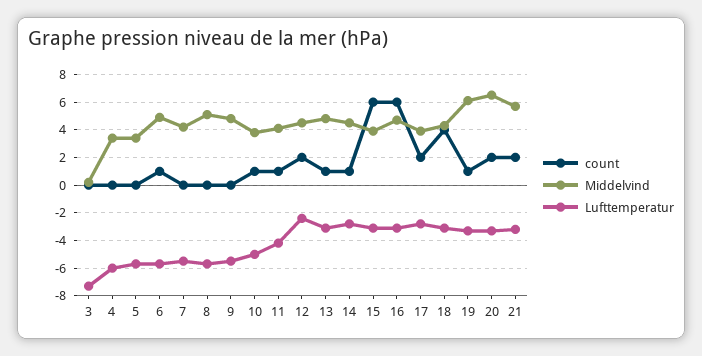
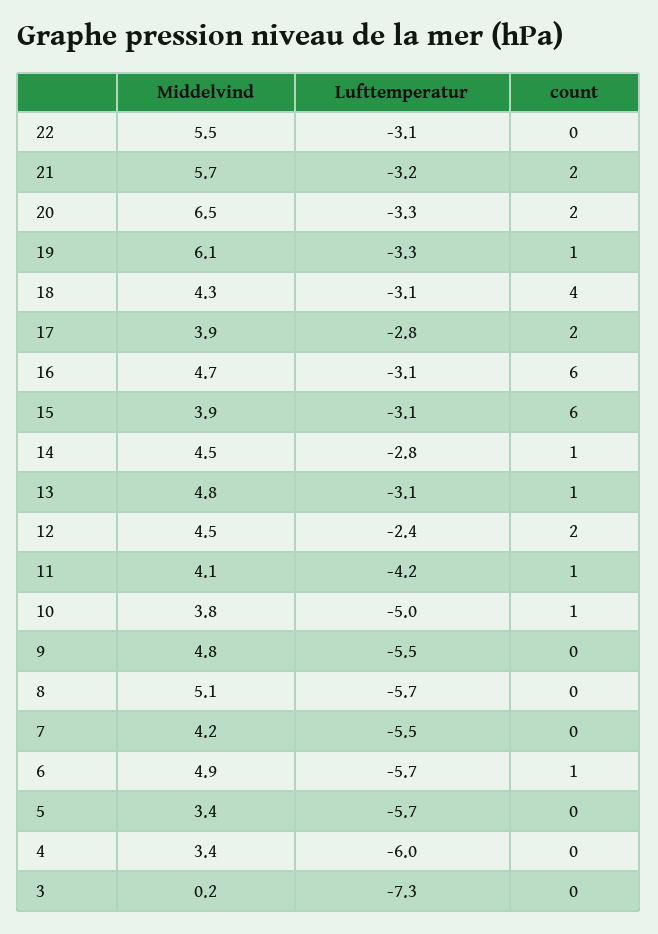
  {
    "count": {
      "3": 0,
      "4": 0,
      "5": 0,
      "6": 1,
      "7": 0,
      "8": 0,
      "9": 0,
      "10": 1,
      "11": 1,
      "12": 2,
      "13": 1,
      "14": 1,
      "15": 6,
      "16": 6,
      "17": 2,
      "18": 4,
      "19": 1,
      "20": 2,
-     "21": 2
+     "21": 2,
+     "22": 0
    },
    "Middelvind": {
      "3": 0.2,
      "4": 3.4,
      "5": 3.4,
      "6": 4.9,
      "7": 4.2,
      "8": 5.1,
      "9": 4.8,
      "10": 3.8,
      "11": 4.1,
      "12": 4.5,
      "13": 4.8,
      "14": 4.5,
      "15": 3.9,
      "16": 4.7,
      "17": 3.9,
      "18": 4.3,
      "19": 6.1,
      "20": 6.5,
-     "21": 5.7
+     "21": 5.7,
+     "22": 5.5
    },
    "Lufttemperatur": {
      "3": -7.3,
      "4": -6,
      "5": -5.7,
      "6": -5.7,
      "7": -5.5,
      "8": -5.7,
      "9": -5.5,
      "10": -5,
      "11": -4.2,
      "12": -2.4,
      "13": -3.1,
      "14": -2.8,
      "15": -3.1,
      "16": -3.1,
      "17": -2.8,
      "18": -3.1,
      "19": -3.3,
      "20": -3.3,
-     "21": -3.2
+     "21": -3.2,
+     "22": -3.1
    }
  }

